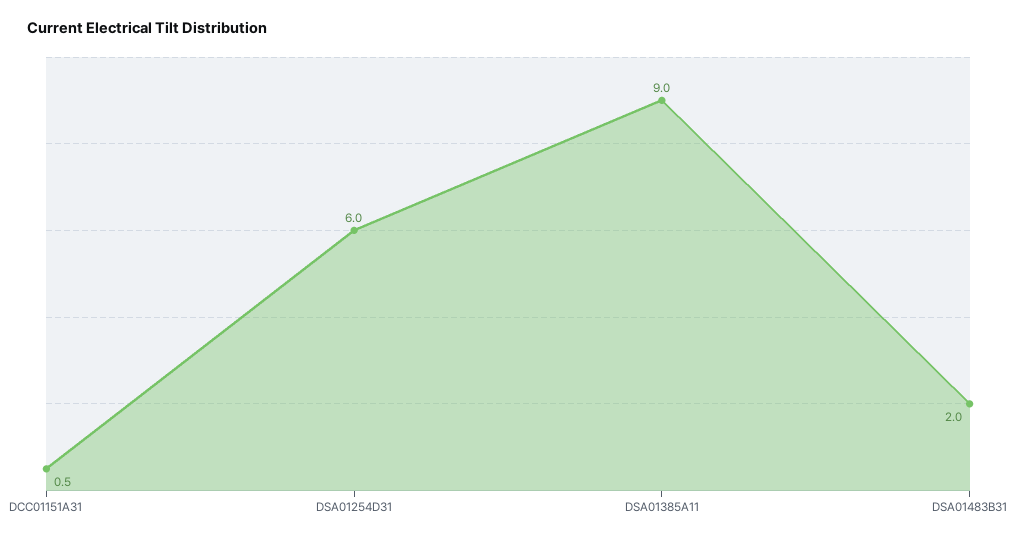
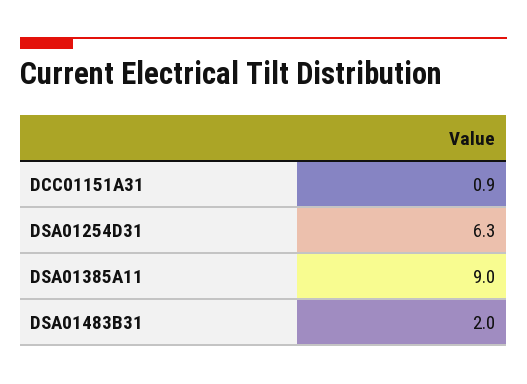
  {
-   "DCC01151A31": 0.5,
+   "DCC01151A31": 0.9,
-   "DSA01254D31": 6,
+   "DSA01254D31": 6.3,
    "DSA01385A11": 9,
    "DSA01483B31": 2
  }

